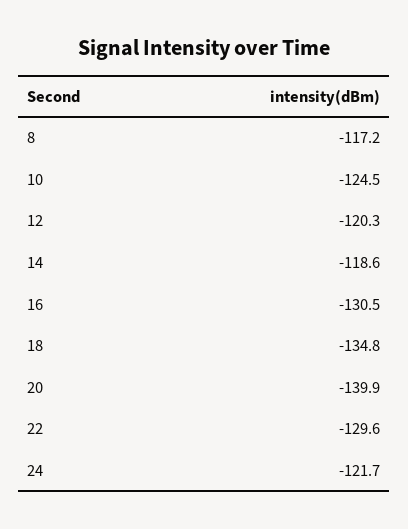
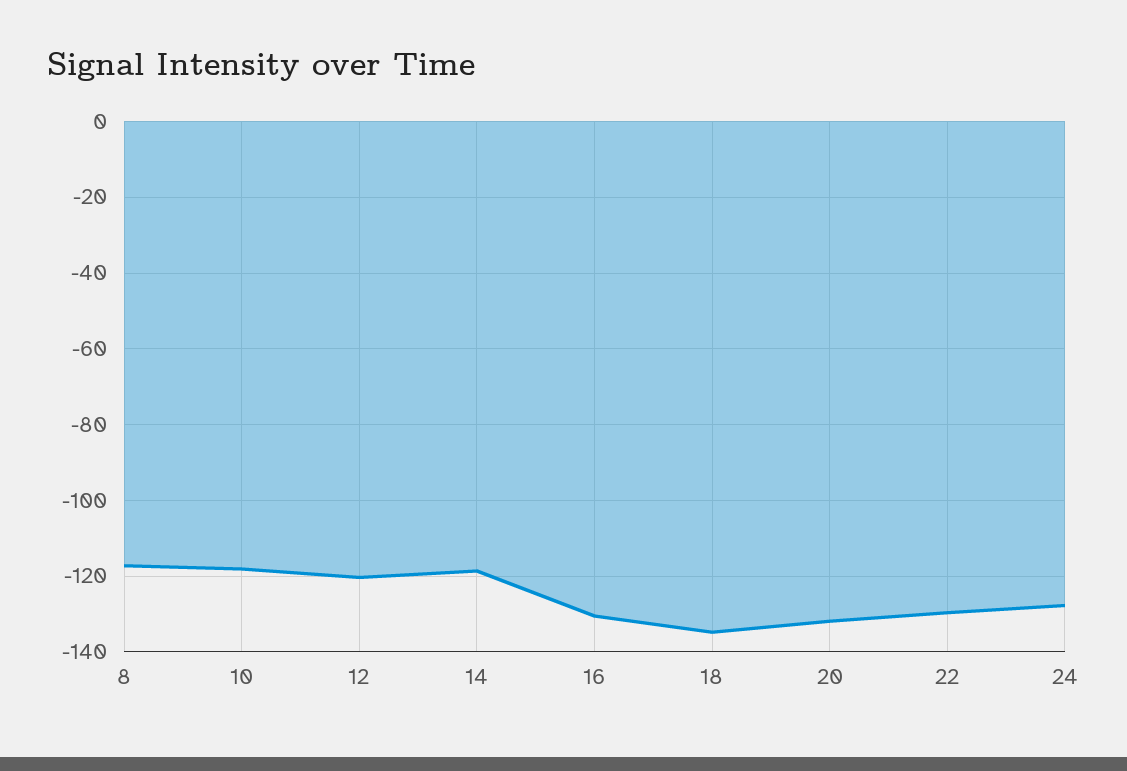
  {
    "8": -117.2,
-   "10": -124.5,
+   "10": -118,
    "12": -120.3,
    "14": -118.6,
    "16": -130.5,
    "18": -134.8,
-   "20": -139.9,
+   "20": -132,
    "22": -129.6,
-   "24": -121.7
+   "24": -128
  }

